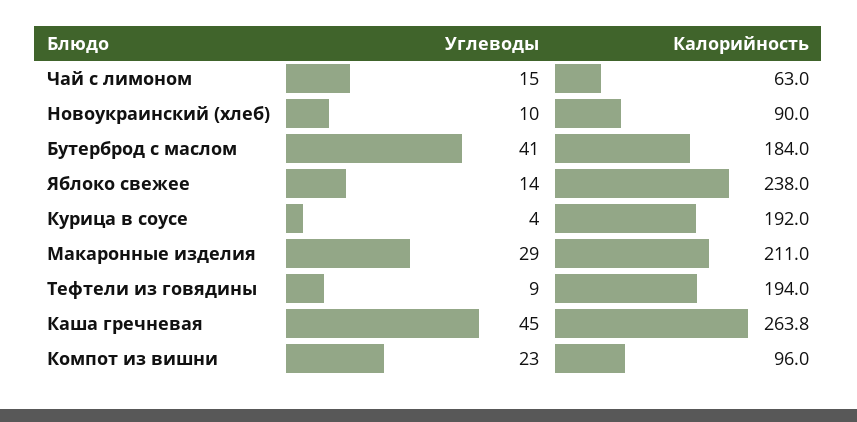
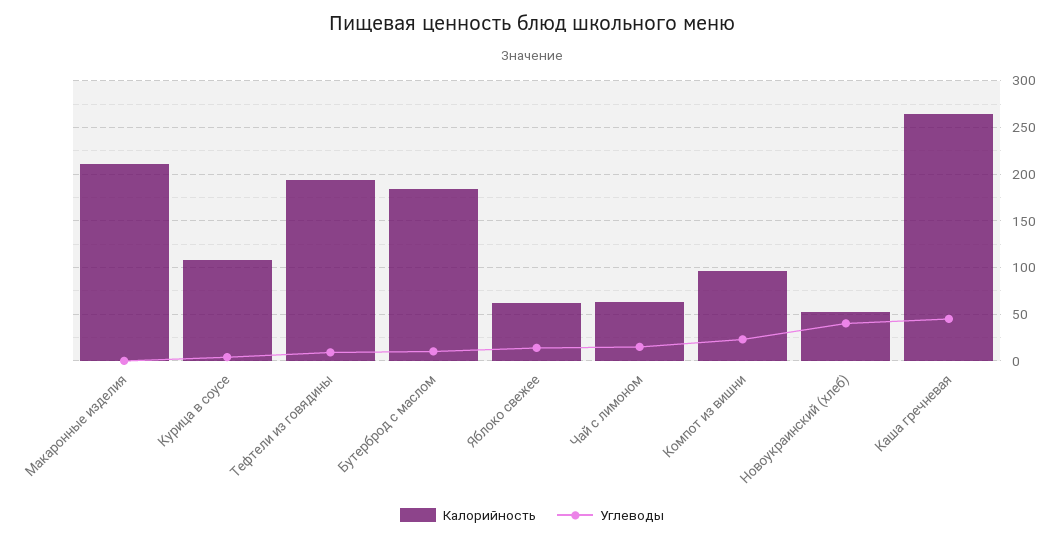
  {
    "Углеводы": {
      "Чай с лимоном": 15,
-     "Новоукраинский (хлеб)": 10,
+     "Новоукраинский (хлеб)": 40,
-     "Бутерброд с маслом": 41,
+     "Бутерброд с маслом": 10,
      "Яблоко свежее": 14,
      "Курица в соусе": 4,
-     "Макаронные изделия": 29,
+     "Макаронные изделия": 0,
      "Тефтели из говядины": 9,
      "Каша гречневая": 45,
      "Компот из вишни": 23
    },
    "Калорийность": {
      "Чай с лимоном": 63,
-     "Новоукраинский (хлеб)": 90,
+     "Новоукраинский (хлеб)": 50,
      "Бутерброд с маслом": 184,
-     "Яблоко свежее": 238,
+     "Яблоко свежее": 60,
-     "Курица в соусе": 192,
+     "Курица в соусе": 110,
      "Макаронные изделия": 211,
      "Тефтели из говядины": 194,
      "Каша гречневая": 263.8,
      "Компот из вишни": 96
    }
  }

